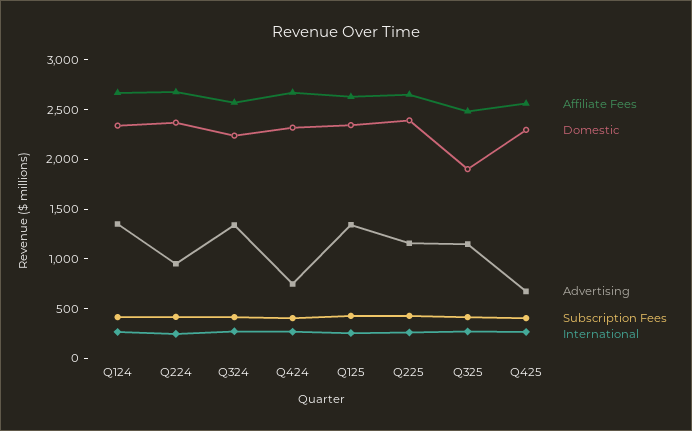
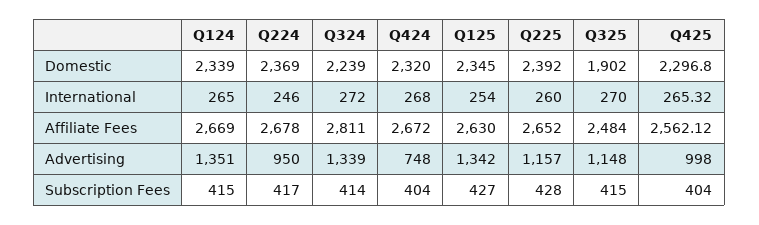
  {
    "Affiliate Fees": {
      "Q124": 2669,
      "Q224": 2678,
-     "Q324": 2600,
+     "Q324": 2811,
      "Q424": 2672,
      "Q125": 2630,
      "Q225": 2652,
      "Q325": 2484,
      "Q425": 2562.12
    },
    "Domestic": {
      "Q124": 2339,
      "Q224": 2369,
      "Q324": 2239,
      "Q424": 2320,
      "Q125": 2345,
      "Q225": 2392,
      "Q325": 1902,
      "Q425": 2296.8
    },
    "Advertising": {
      "Q124": 1351,
      "Q224": 950,
      "Q324": 1339,
      "Q424": 748,
      "Q125": 1342,
      "Q225": 1157,
      "Q325": 1148,
-     "Q425": 700
+     "Q425": 998
    },
    "Subscription Fees": {
      "Q124": 415,
      "Q224": 417,
      "Q324": 414,
      "Q424": 404,
      "Q125": 427,
      "Q225": 428,
      "Q325": 415,
      "Q425": 404
    },
    "International": {
      "Q124": 265,
      "Q224": 246,
      "Q324": 272,
      "Q424": 268,
      "Q125": 254,
      "Q225": 260,
      "Q325": 270,
      "Q425": 265.32
    }
  }

